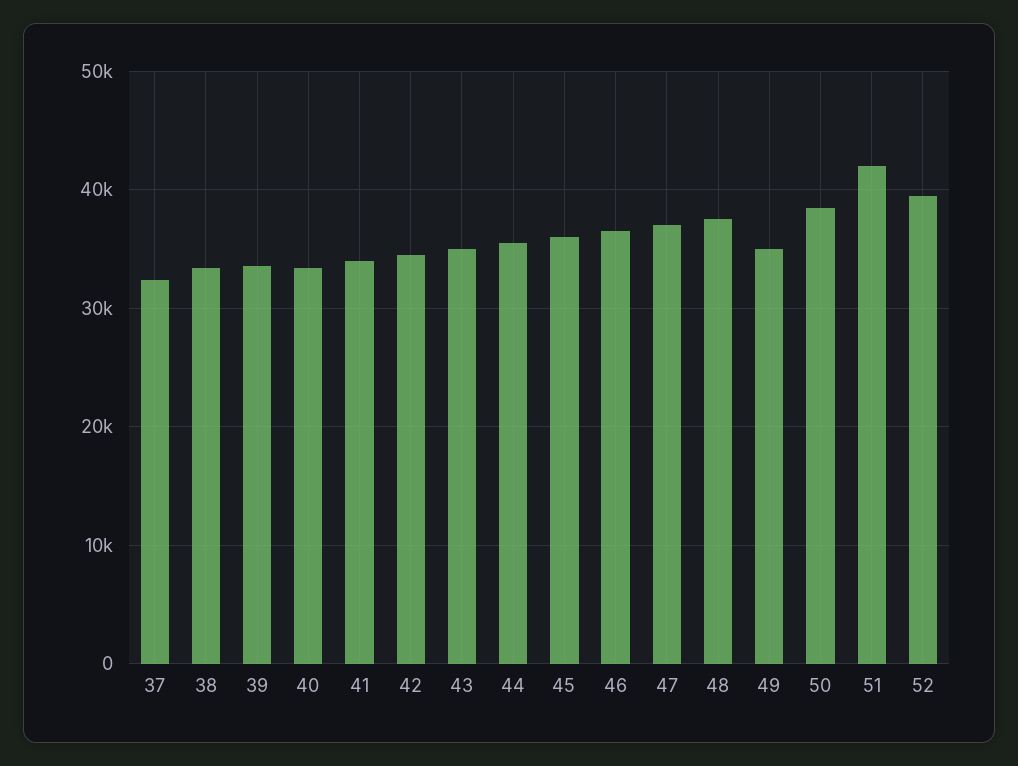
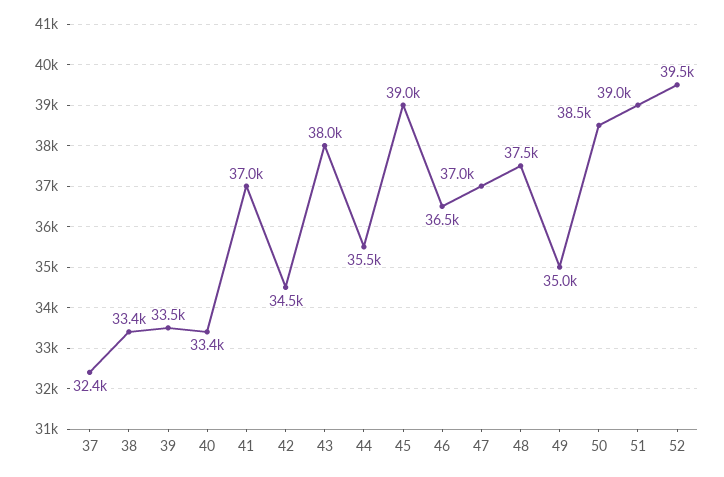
  {
    "37": 32400,
    "38": 33400,
    "39": 33500,
    "40": 33400,
-   "41": 34000,
+   "41": 37000,
    "42": 34500,
-   "43": 35000,
+   "43": 38000,
    "44": 35500,
-   "45": 36000,
+   "45": 39000,
    "46": 36500,
    "47": 37000,
    "48": 37500,
    "49": 35000,
    "50": 38500,
-   "51": 42000,
+   "51": 39000,
    "52": 39500
  }

